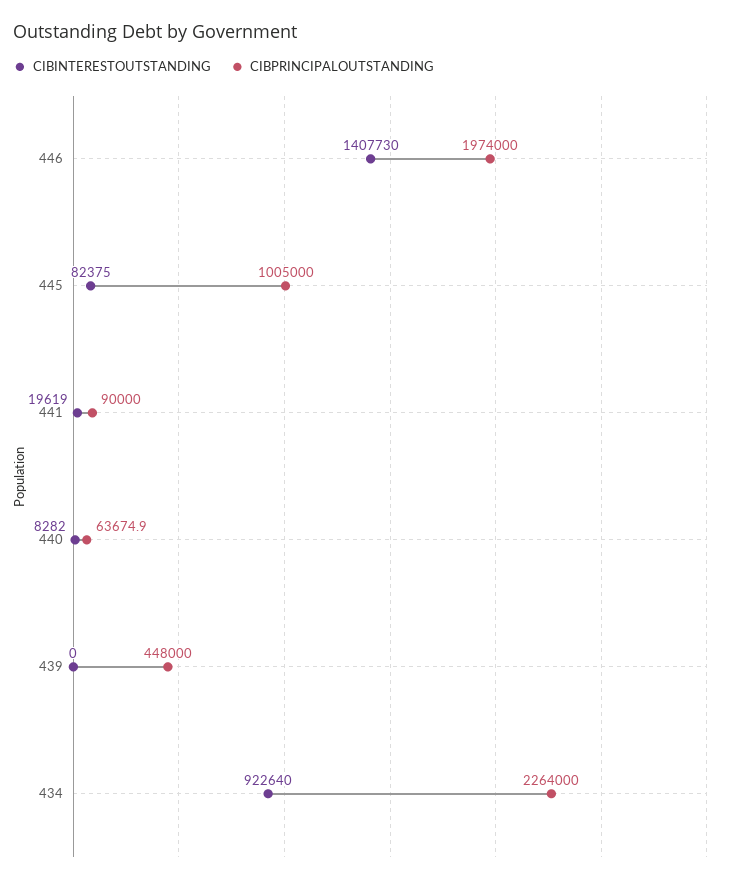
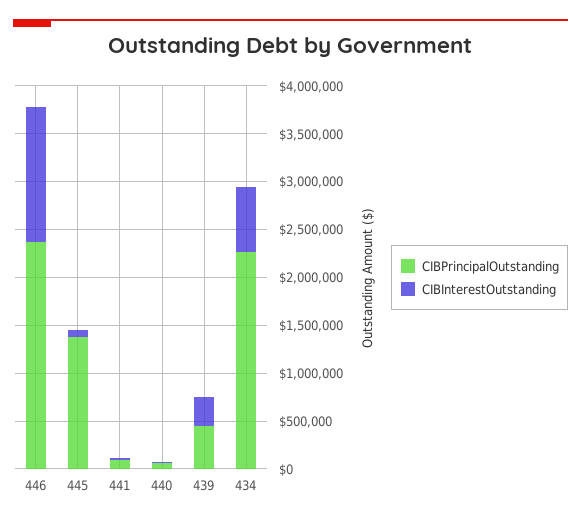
  {
    "CIBINTERESTOUTSTANDING": {
      "446": 1407730,
      "445": 82375,
      "441": 19619,
      "440": 8282,
-     "439": 0,
+     "439": 300000,
-     "434": 922640
+     "434": 700000
    },
    "CIBPRINCIPALOUTSTANDING": {
-     "446": 1974000,
+     "446": 2400000,
-     "445": 1005000,
+     "445": 1400000,
      "441": 90000,
      "440": 63674.9,
      "439": 448000,
      "434": 2264000
    }
  }

